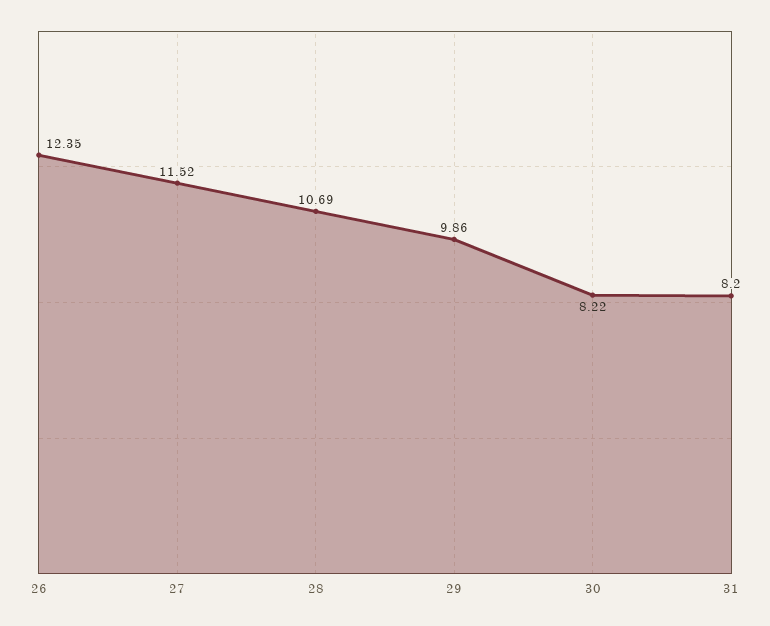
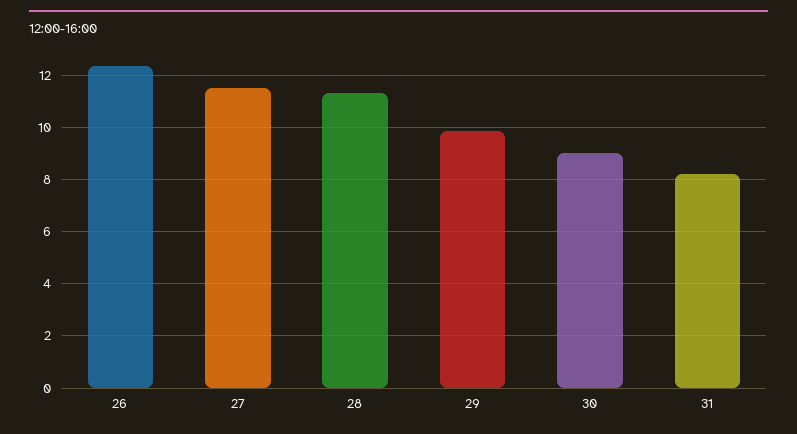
  {
    "26": 12.35,
    "27": 11.52,
-   "28": 10.69,
+   "28": 11.25,
    "29": 9.86,
-   "30": 8.22,
+   "30": 9,
    "31": 8.2
  }

